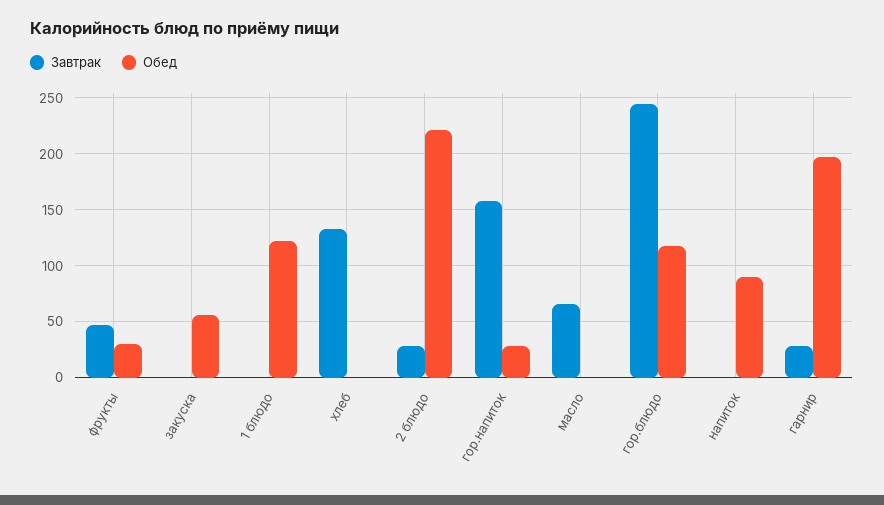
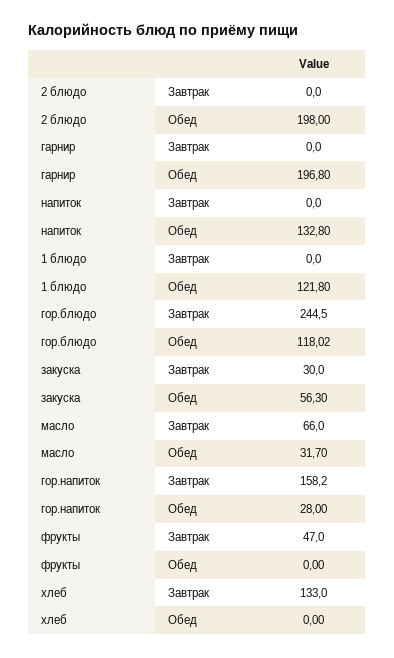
  {
    "Завтрак": {
      "фрукты": 47,
-     "закуска": 0,
+     "закуска": 30,
      "1 блюдо": 0,
      "хлеб": 133,
-     "2 блюдо": 30,
+     "2 блюдо": 0,
      "гор.напиток": 158.2,
      "масло": 66,
      "гор.блюдо": 244.5,
      "напиток": 0,
-     "гарнир": 30
+     "гарнир": 0
    },
    "Обед": {
-     "фрукты": 30,
+     "фрукты": 0,
      "закуска": 56.3,
      "1 блюдо": 121.8,
      "хлеб": 0,
-     "2 блюдо": 220,
+     "2 блюдо": 198,
      "гор.напиток": 28,
-     "масло": 0,
+     "масло": 31.7,
      "гор.блюдо": 118.02,
-     "напиток": 90,
+     "напиток": 132.8,
      "гарнир": 196.8
    }
  }

